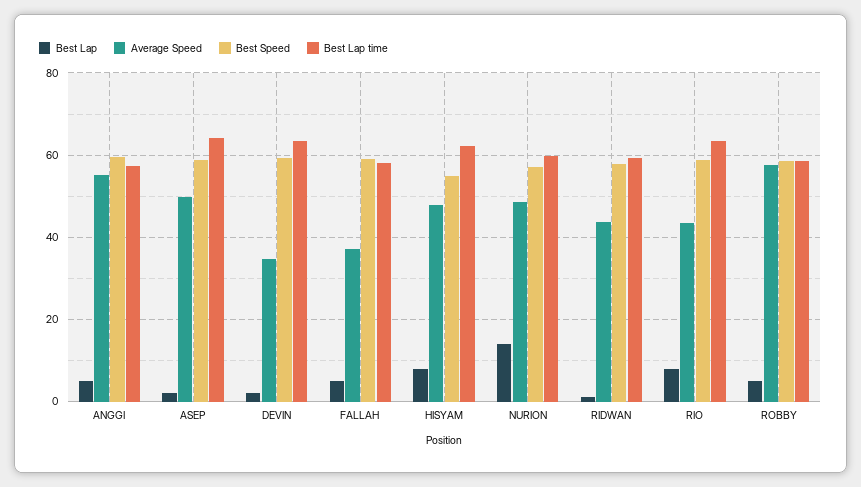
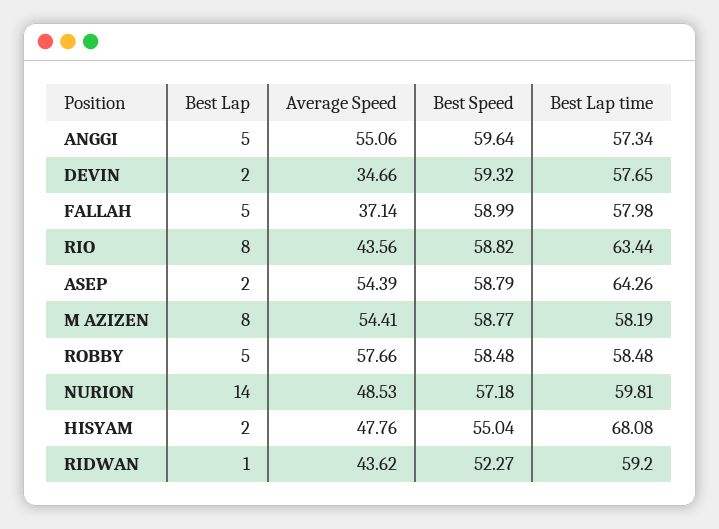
  {
    "Best Lap": {
      "ANGGI": 5,
      "ASEP": 2,
      "DEVIN": 2,
      "FALLAH": 5,
-     "HISYAM": 8,
+     "HISYAM": 2,
      "NURION": 14,
      "RIDWAN": 1,
      "RIO": 8,
-     "ROBBY": 5
+     "ROBBY": 5,
+     "M AZIZEN": 8
    },
    "Average Speed": {
      "ANGGI": 55.06,
-     "ASEP": 50,
+     "ASEP": 54.39,
      "DEVIN": 34.66,
      "FALLAH": 37.14,
      "HISYAM": 47.76,
      "NURION": 48.53,
      "RIDWAN": 43.62,
      "RIO": 43.56,
-     "ROBBY": 57.66
+     "ROBBY": 57.66,
+     "M AZIZEN": 54.41
    },
    "Best Speed": {
      "ANGGI": 59.64,
      "ASEP": 58.79,
      "DEVIN": 59.32,
      "FALLAH": 58.99,
      "HISYAM": 55.04,
      "NURION": 57.18,
-     "RIDWAN": 58,
+     "RIDWAN": 52.27,
      "RIO": 58.82,
-     "ROBBY": 58.48
+     "ROBBY": 58.48,
+     "M AZIZEN": 58.77
    },
    "Best Lap time": {
      "ANGGI": 57.34,
      "ASEP": 64.26,
-     "DEVIN": 64,
+     "DEVIN": 57.65,
      "FALLAH": 57.98,
-     "HISYAM": 62,
+     "HISYAM": 68.08,
      "NURION": 59.81,
      "RIDWAN": 59.2,
      "RIO": 63.44,
-     "ROBBY": 58.48
+     "ROBBY": 58.48,
+     "M AZIZEN": 58.19
    }
  }

